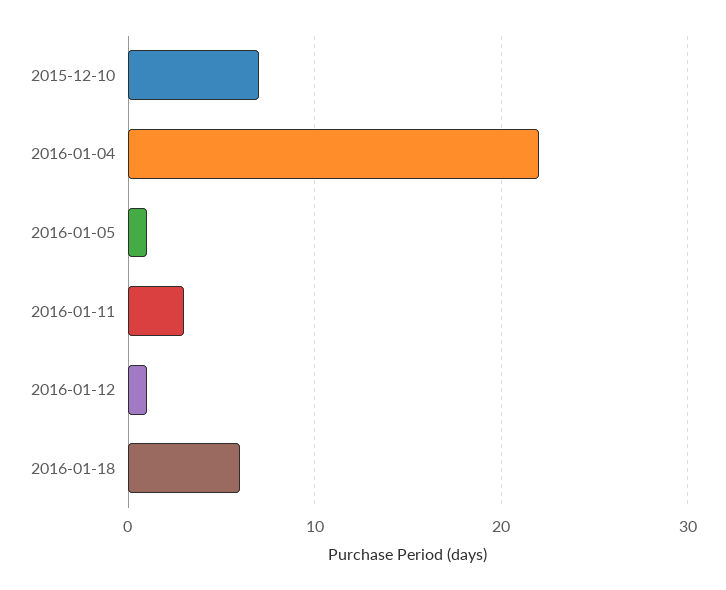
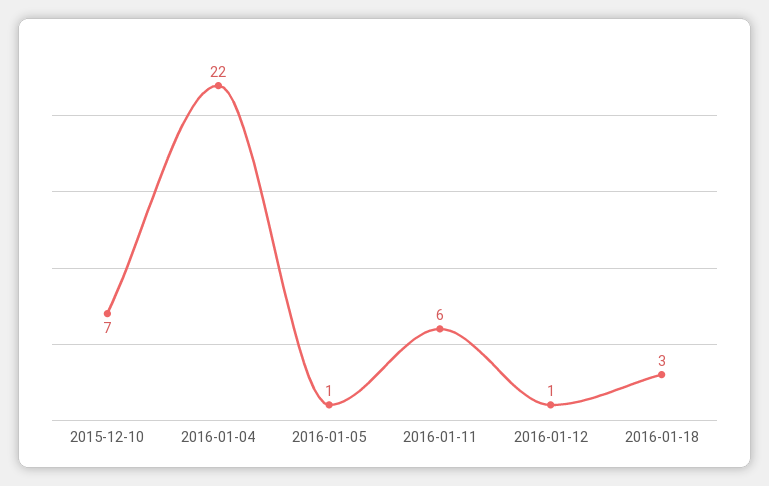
  {
    "2015-12-10": 7,
    "2016-01-04": 22,
    "2016-01-05": 1,
-   "2016-01-11": 3,
+   "2016-01-11": 6,
    "2016-01-12": 1,
-   "2016-01-18": 6
+   "2016-01-18": 3
  }

